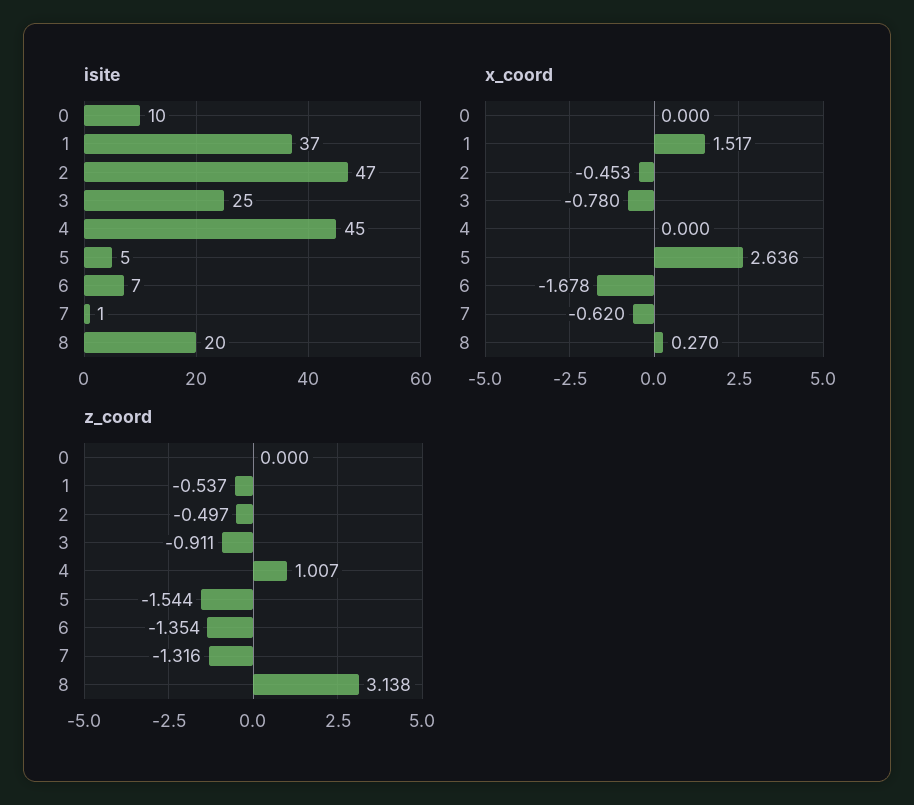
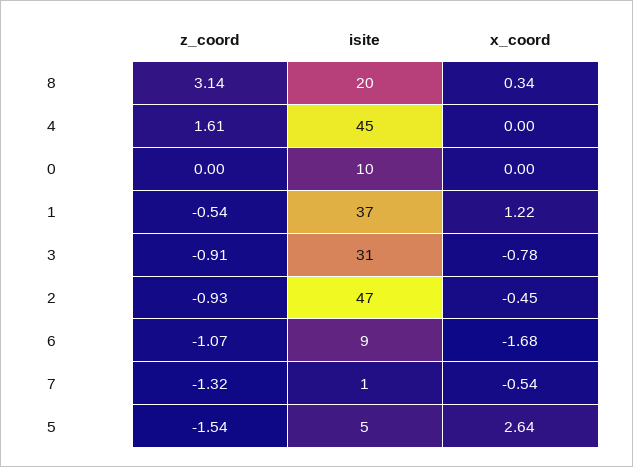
  {
    "isite": {
      "0": 10,
      "1": 37,
      "2": 47,
-     "3": 25,
+     "3": 31,
      "4": 45,
      "5": 5,
-     "6": 7,
+     "6": 9,
      "7": 1,
      "8": 20
    },
    "x_coord": {
      "0": 0,
-     "1": 1.517,
+     "1": 1.22,
      "2": -0.453,
      "3": -0.78,
      "4": 0,
      "5": 2.636,
      "6": -1.678,
-     "7": -0.62,
+     "7": -0.54,
-     "8": 0.27
+     "8": 0.34
    },
    "z_coord": {
      "0": 0,
      "1": -0.537,
-     "2": -0.497,
+     "2": -0.93,
      "3": -0.911,
-     "4": 1.007,
+     "4": 1.61,
      "5": -1.544,
-     "6": -1.354,
+     "6": -1.07,
      "7": -1.316,
      "8": 3.138
    }
  }

